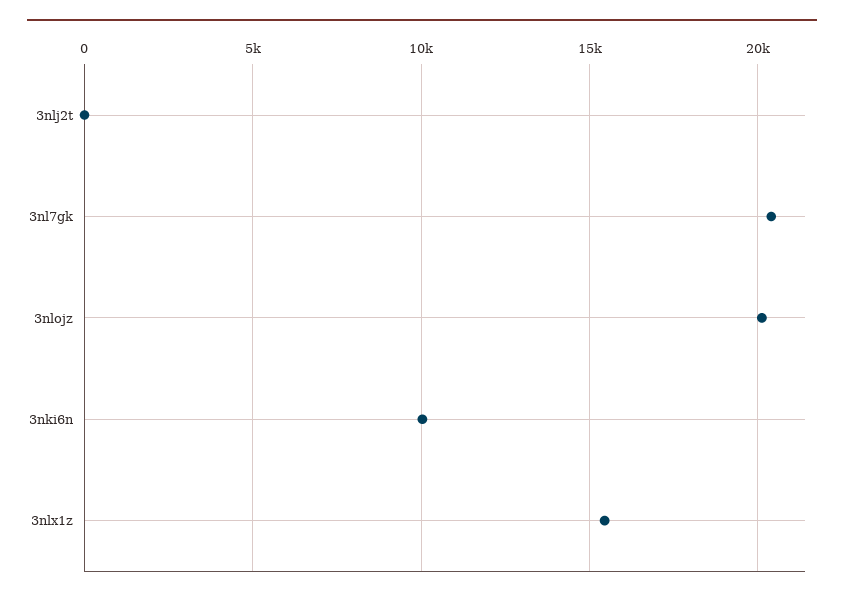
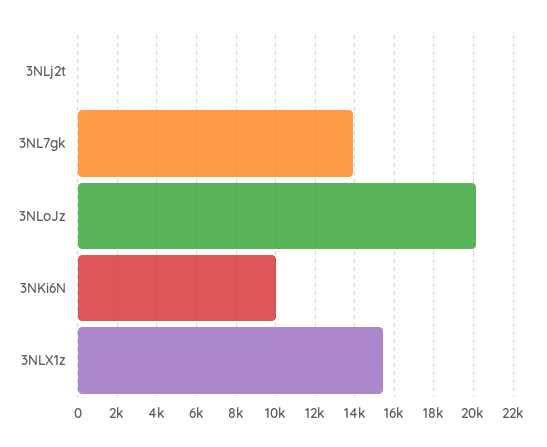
  {
    "3nlj2t": 0,
-   "3nl7gk": 20500,
+   "3nl7gk": 14000,
    "3nlojz": 20000,
    "3nki6n": 10000,
    "3nlx1z": 15500
  }

